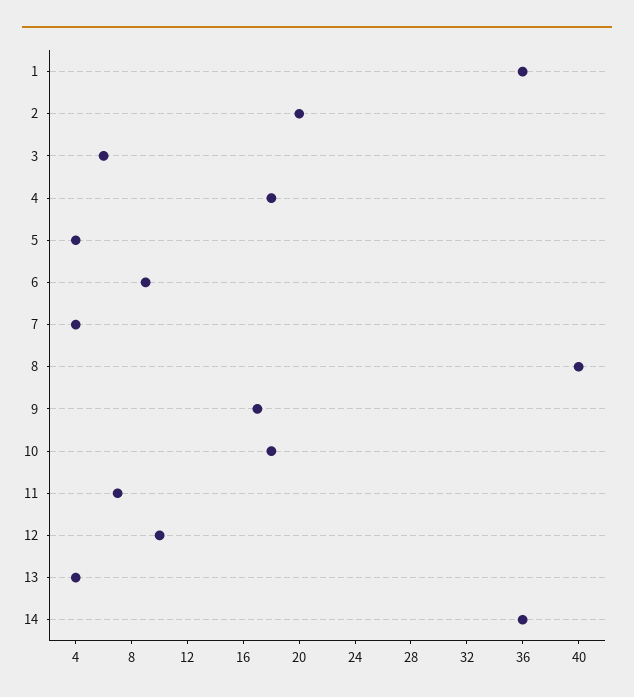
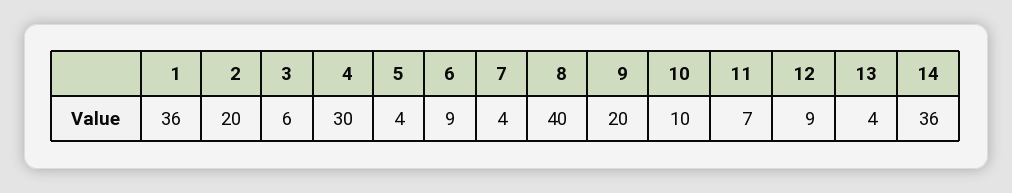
  {
    "1": 36,
    "2": 20,
    "3": 6,
-   "4": 18,
+   "4": 30,
    "5": 4,
    "6": 9,
    "7": 4,
    "8": 40,
-   "9": 17,
+   "9": 20,
-   "10": 18,
+   "10": 10,
    "11": 7,
-   "12": 10,
+   "12": 9,
    "13": 4,
    "14": 36
  }

